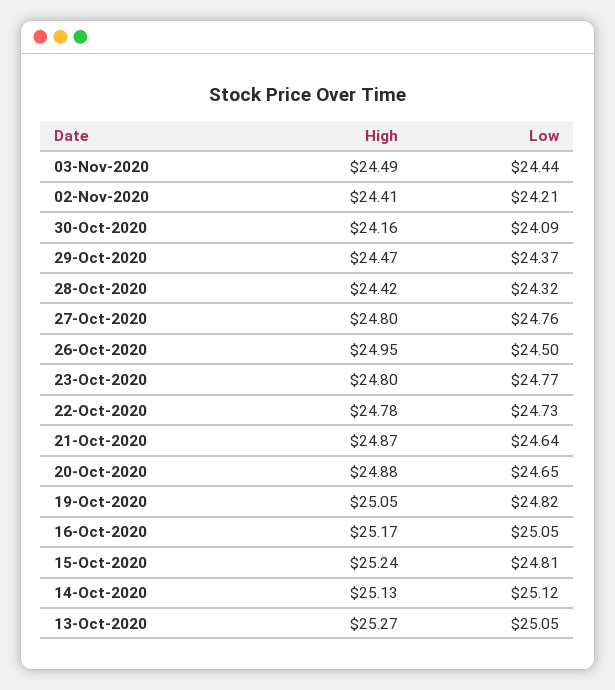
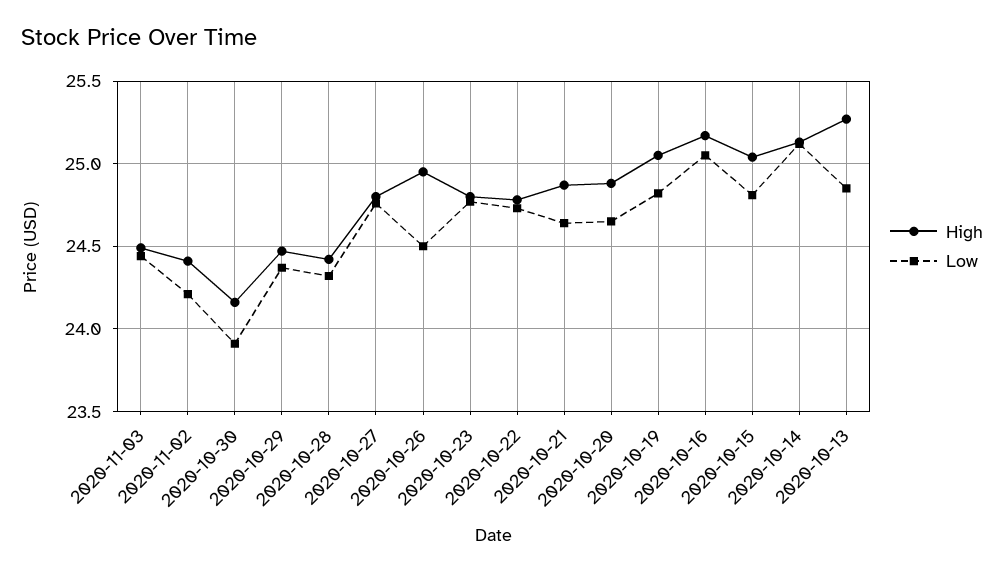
  {
    "High": {
      "03-Nov-2020": 24.49,
      "02-Nov-2020": 24.41,
      "30-Oct-2020": 24.16,
      "29-Oct-2020": 24.47,
      "28-Oct-2020": 24.42,
      "27-Oct-2020": 24.8,
      "26-Oct-2020": 24.95,
      "23-Oct-2020": 24.8,
      "22-Oct-2020": 24.78,
      "21-Oct-2020": 24.87,
      "20-Oct-2020": 24.88,
      "19-Oct-2020": 25.05,
      "16-Oct-2020": 25.17,
-     "15-Oct-2020": 25.24,
+     "15-Oct-2020": 25.05,
      "14-Oct-2020": 25.13,
      "13-Oct-2020": 25.27
    },
    "Low": {
      "03-Nov-2020": 24.44,
      "02-Nov-2020": 24.21,
-     "30-Oct-2020": 24.09,
+     "30-Oct-2020": 23.9,
      "29-Oct-2020": 24.37,
      "28-Oct-2020": 24.32,
      "27-Oct-2020": 24.76,
      "26-Oct-2020": 24.5,
      "23-Oct-2020": 24.77,
      "22-Oct-2020": 24.73,
      "21-Oct-2020": 24.64,
      "20-Oct-2020": 24.65,
      "19-Oct-2020": 24.82,
      "16-Oct-2020": 25.05,
      "15-Oct-2020": 24.81,
      "14-Oct-2020": 25.12,
-     "13-Oct-2020": 25.05
+     "13-Oct-2020": 24.85
    }
  }

